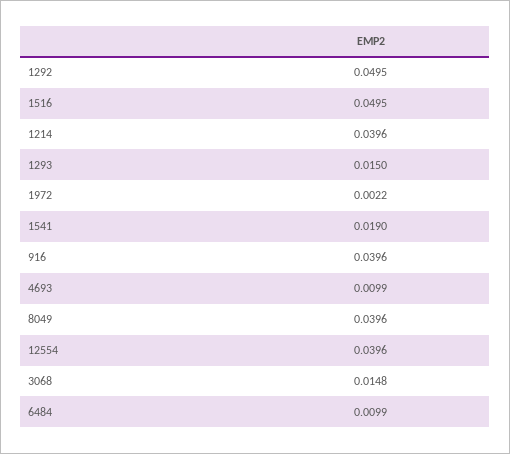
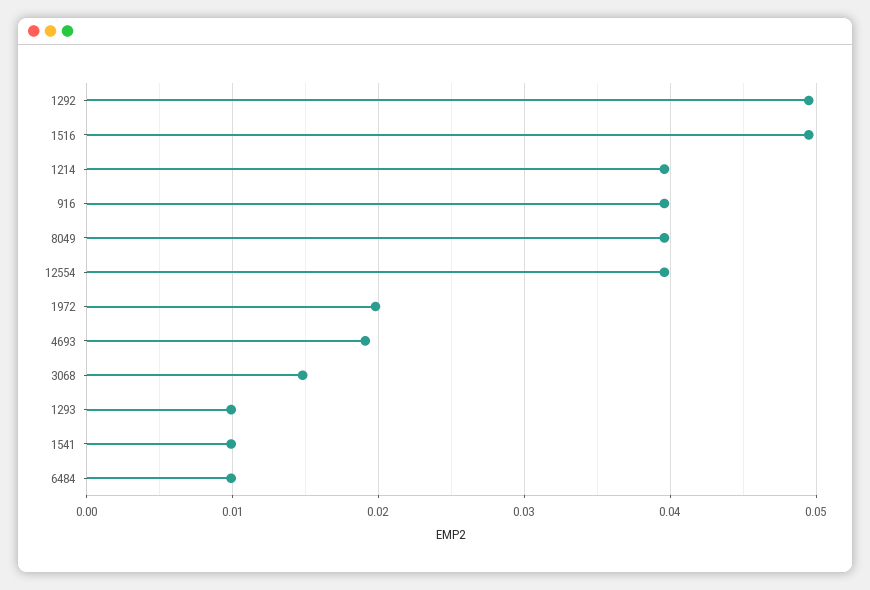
  {
    "1292": 0.0495,
    "1516": 0.0495,
    "1214": 0.0396,
-   "1293": 0.015,
+   "1293": 0.01,
-   "1972": 0.0022,
+   "1972": 0.02,
-   "1541": 0.019,
+   "1541": 0.01,
    "916": 0.0396,
-   "4693": 0.0099,
+   "4693": 0.019,
    "8049": 0.0396,
    "12554": 0.0396,
    "3068": 0.0148,
    "6484": 0.0099
  }

